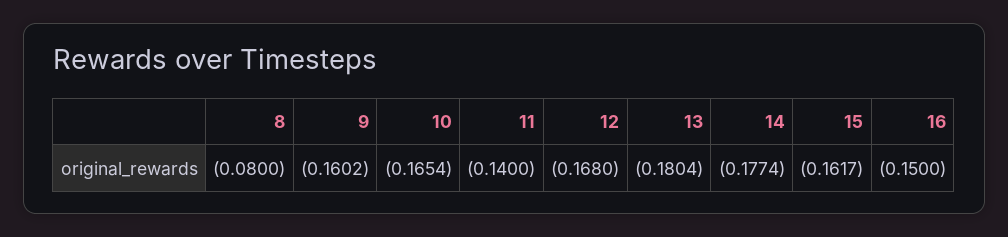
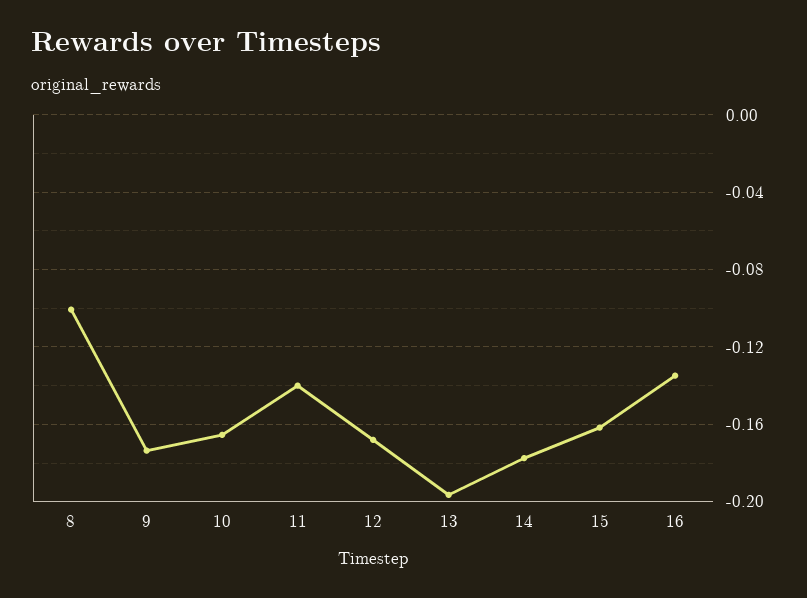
  {
-   "8": -0.08,
+   "8": -0.1,
-   "9": -0.1602,
+   "9": -0.175,
    "10": -0.1654,
    "11": -0.14,
    "12": -0.168,
-   "13": -0.1804,
+   "13": -0.195,
    "14": -0.1774,
    "15": -0.1617,
-   "16": -0.15
+   "16": -0.135
  }

